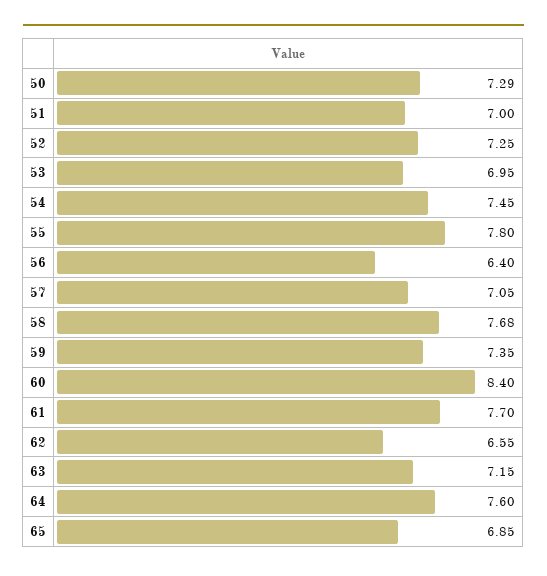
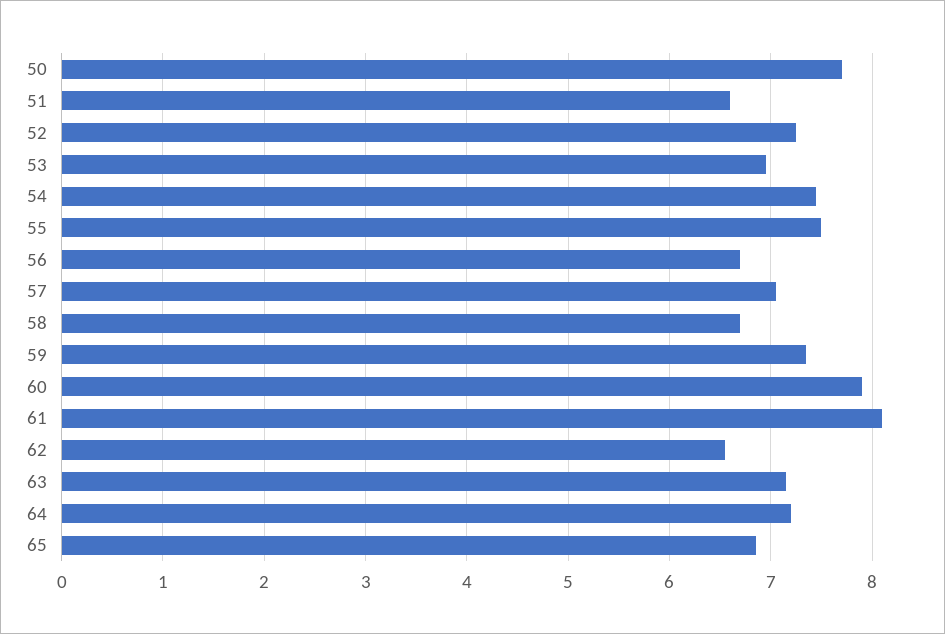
  {
-   "50": 7.29,
+   "50": 7.7,
-   "51": 7,
+   "51": 6.6,
    "52": 7.25,
    "53": 6.95,
    "54": 7.45,
-   "55": 7.8,
+   "55": 7.5,
-   "56": 6.4,
+   "56": 6.7,
    "57": 7.05,
-   "58": 7.68,
+   "58": 6.7,
    "59": 7.35,
-   "60": 8.4,
+   "60": 7.9,
-   "61": 7.7,
+   "61": 8.1,
    "62": 6.55,
    "63": 7.15,
-   "64": 7.6,
+   "64": 7.2,
    "65": 6.85
  }

